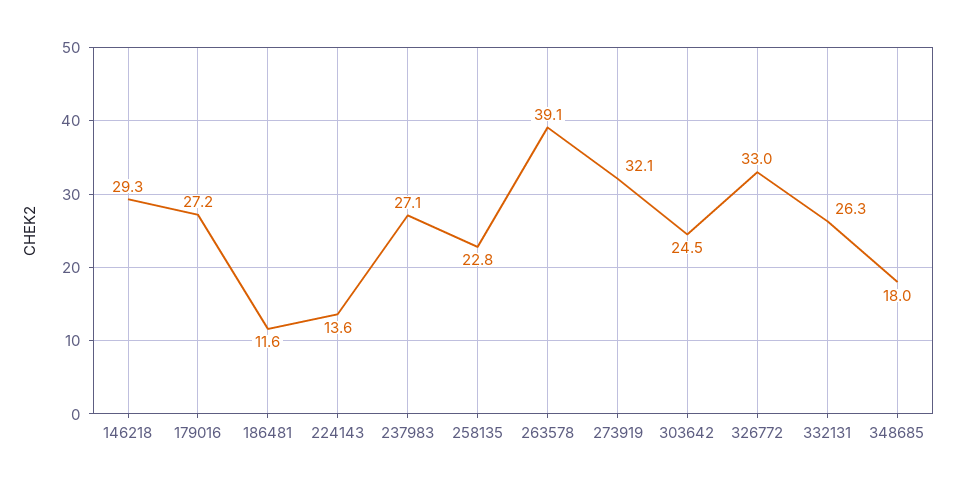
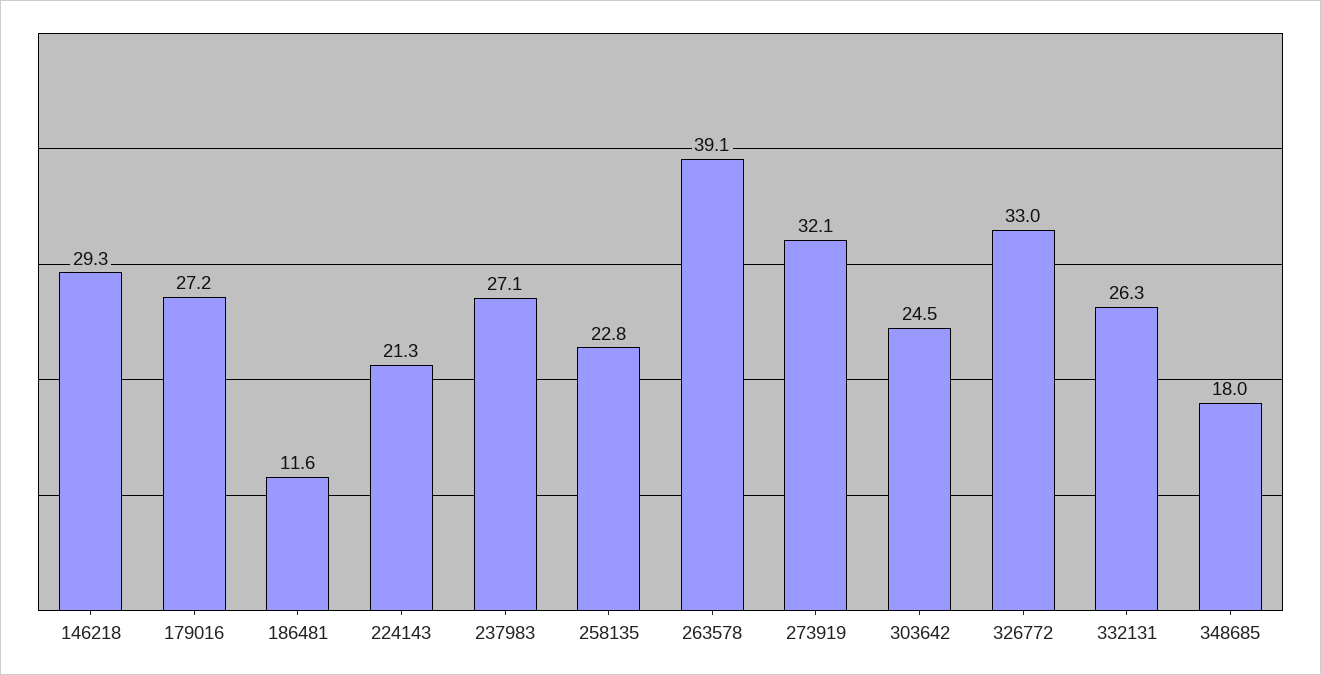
  {
    "146218": 29.3,
    "179016": 27.2,
    "186481": 11.6,
-   "224143": 13.6,
+   "224143": 21.3,
    "237983": 27.1,
    "258135": 22.8,
    "263578": 39.1,
    "273919": 32.1,
    "303642": 24.5,
    "326772": 33,
    "332131": 26.3,
    "348685": 18
  }

